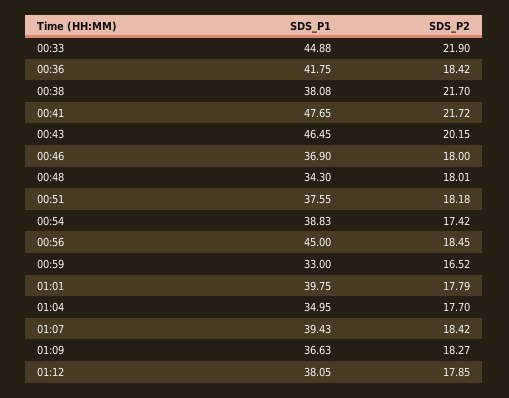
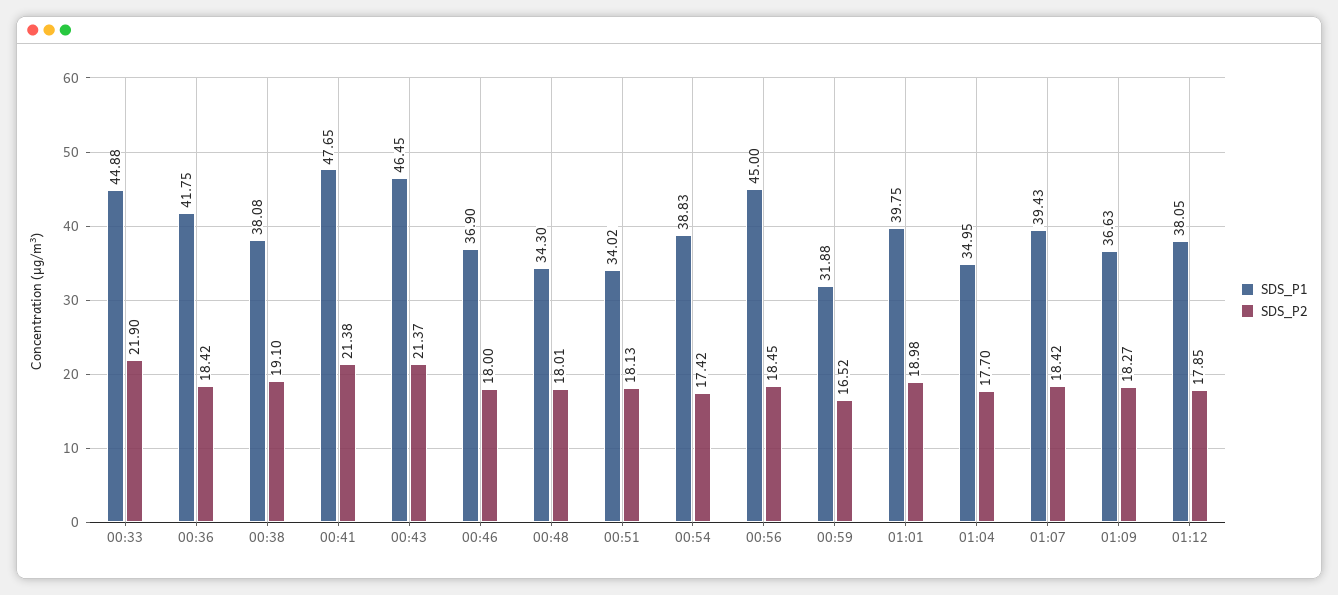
  {
    "SDS_P1": {
      "00:33": 44.88,
      "00:36": 41.75,
      "00:38": 38.08,
      "00:41": 47.65,
      "00:43": 46.45,
      "00:46": 36.9,
      "00:48": 34.3,
-     "00:51": 37.55,
+     "00:51": 34.02,
      "00:54": 38.83,
      "00:56": 45,
-     "00:59": 33,
+     "00:59": 31.88,
      "01:01": 39.75,
      "01:04": 34.95,
      "01:07": 39.43,
      "01:09": 36.63,
      "01:12": 38.05
    },
    "SDS_P2": {
      "00:33": 21.9,
      "00:36": 18.42,
-     "00:38": 21.7,
+     "00:38": 19.1,
-     "00:41": 21.72,
+     "00:41": 21.38,
-     "00:43": 20.15,
+     "00:43": 21.37,
      "00:46": 18,
      "00:48": 18.01,
-     "00:51": 18.18,
+     "00:51": 18.13,
      "00:54": 17.42,
      "00:56": 18.45,
      "00:59": 16.52,
-     "01:01": 17.79,
+     "01:01": 18.98,
      "01:04": 17.7,
      "01:07": 18.42,
      "01:09": 18.27,
      "01:12": 17.85
    }
  }

